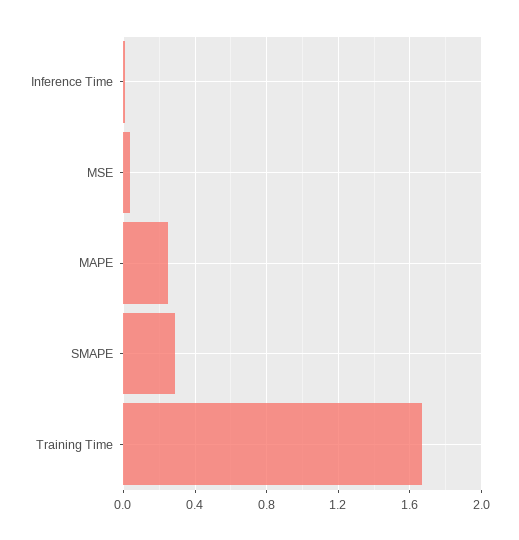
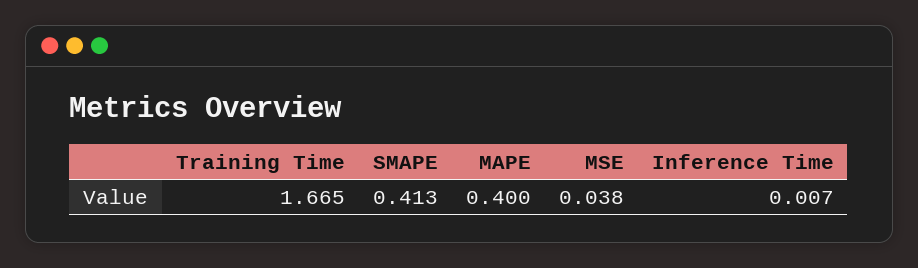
  {
    "Inference Time": 0.007,
    "MSE": 0.038,
-   "MAPE": 0.25,
+   "MAPE": 0.4,
-   "SMAPE": 0.3,
+   "SMAPE": 0.413,
    "Training Time": 1.665
  }

